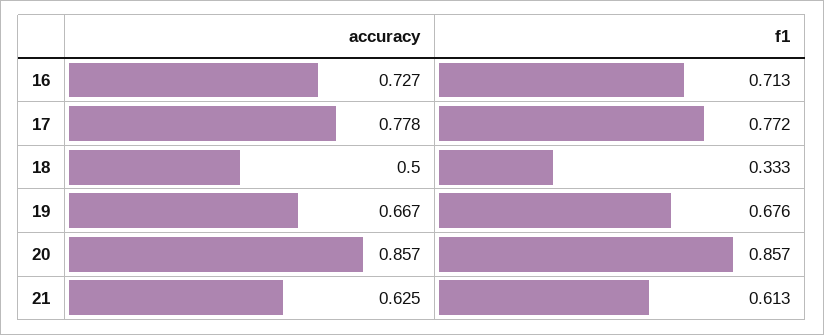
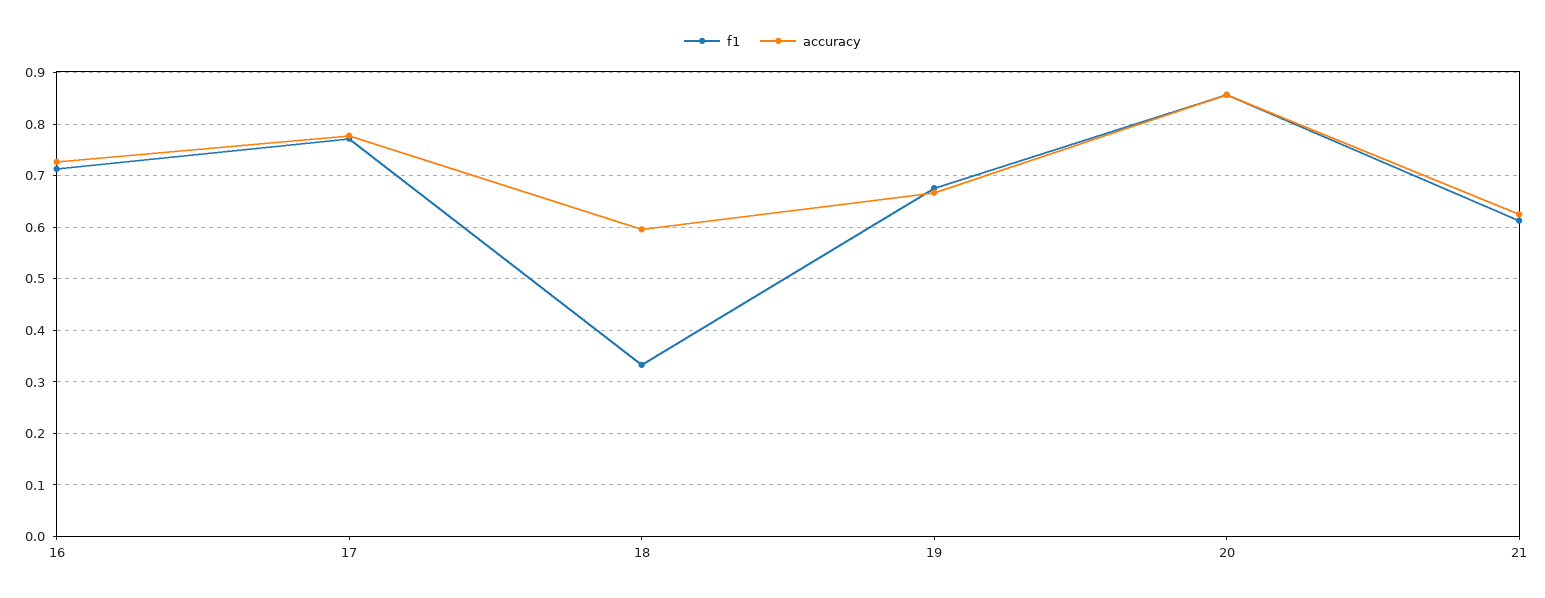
  {
    "accuracy": {
      "16": 0.727,
      "17": 0.778,
-     "18": 0.5,
+     "18": 0.6,
      "19": 0.667,
      "20": 0.857,
      "21": 0.625
    },
    "f1": {
      "16": 0.713,
      "17": 0.772,
      "18": 0.333,
      "19": 0.676,
      "20": 0.857,
      "21": 0.613
    }
  }

